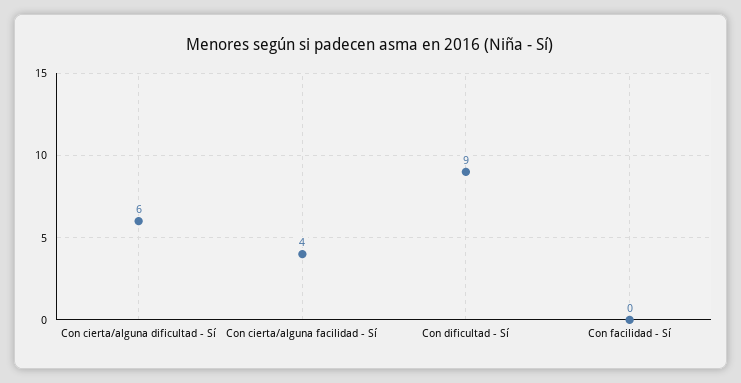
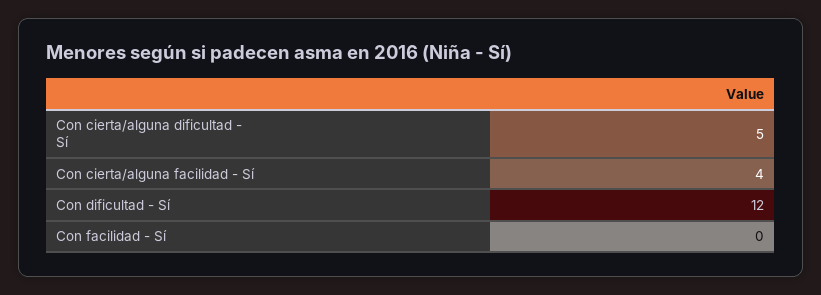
  {
-   "Con cierta/alguna dificultad - Sí": 6,
+   "Con cierta/alguna dificultad - Sí": 5,
    "Con cierta/alguna facilidad - Sí": 4,
-   "Con dificultad - Sí": 9,
+   "Con dificultad - Sí": 12,
    "Con facilidad - Sí": 0
  }

